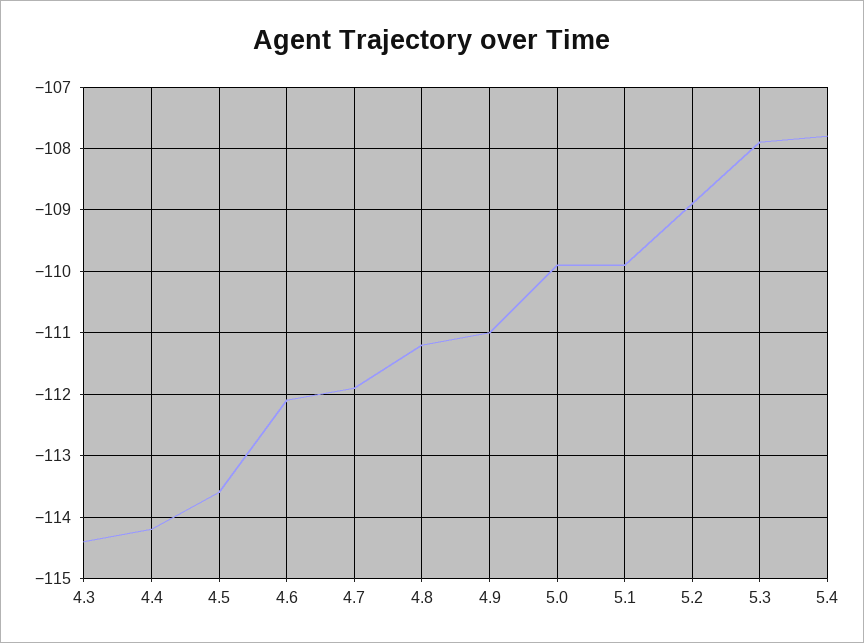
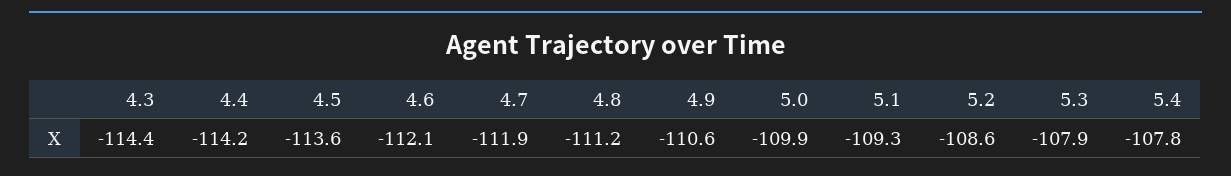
  {
    "4.3": -114.4,
    "4.4": -114.2,
    "4.5": -113.6,
    "4.6": -112.1,
    "4.7": -111.9,
    "4.8": -111.2,
-   "4.9": -111,
+   "4.9": -110.6,
    "5.0": -109.9,
-   "5.1": -109.9,
+   "5.1": -109.3,
-   "5.2": -108.9,
+   "5.2": -108.6,
    "5.3": -107.9,
    "5.4": -107.8
  }

